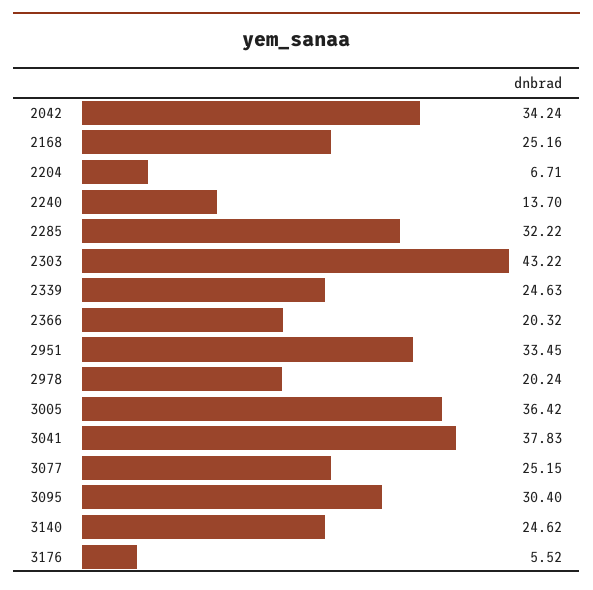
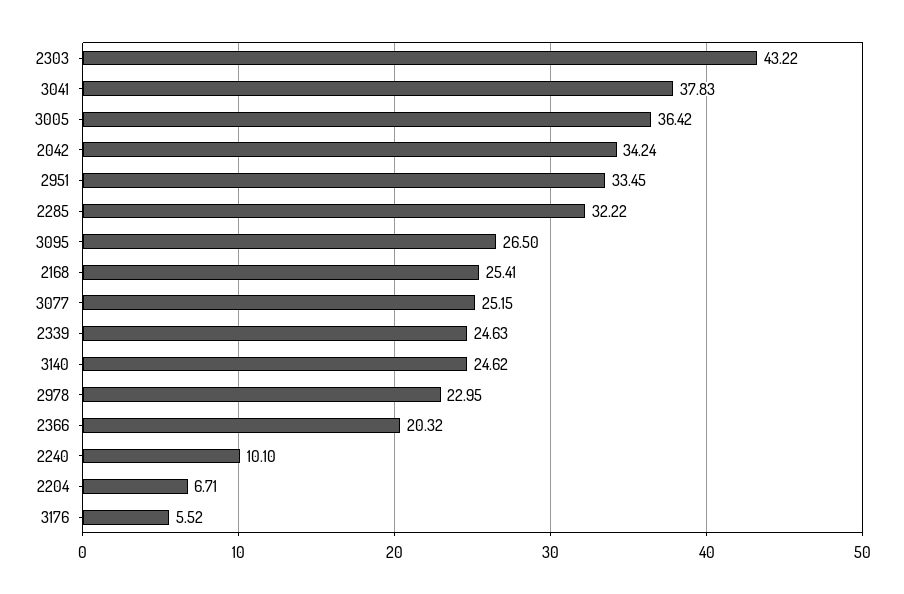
  {
    "2042": 34.24,
-   "2168": 25.16,
+   "2168": 25.41,
    "2204": 6.71,
-   "2240": 13.7,
+   "2240": 10.1,
    "2285": 32.22,
    "2303": 43.22,
    "2339": 24.63,
    "2366": 20.32,
    "2951": 33.45,
-   "2978": 20.24,
+   "2978": 22.95,
    "3005": 36.42,
    "3041": 37.83,
    "3077": 25.15,
-   "3095": 30.4,
+   "3095": 26.5,
    "3140": 24.62,
    "3176": 5.52
  }

